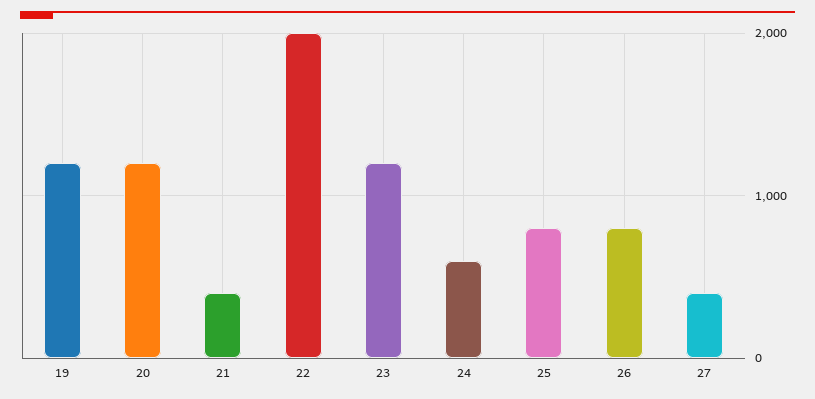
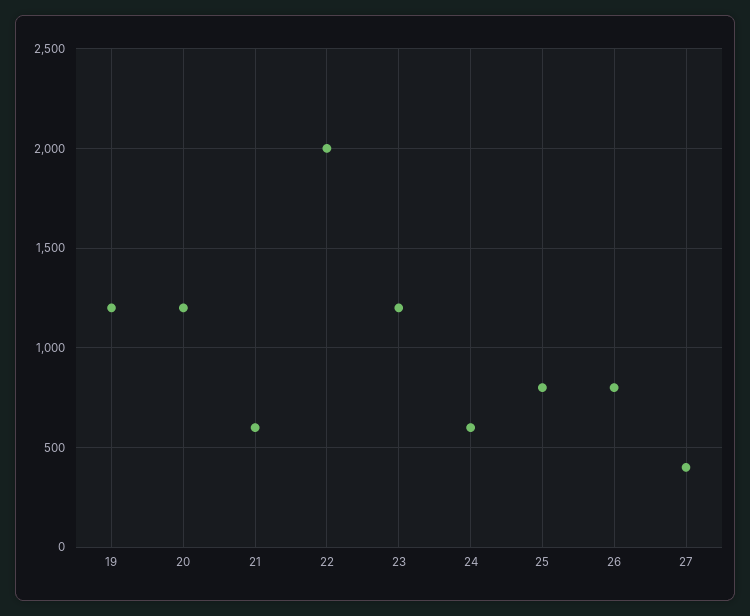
  {
    "19": 1200,
    "20": 1200,
-   "21": 400,
+   "21": 600,
    "22": 2000,
    "23": 1200,
    "24": 600,
    "25": 800,
    "26": 800,
    "27": 400
  }

